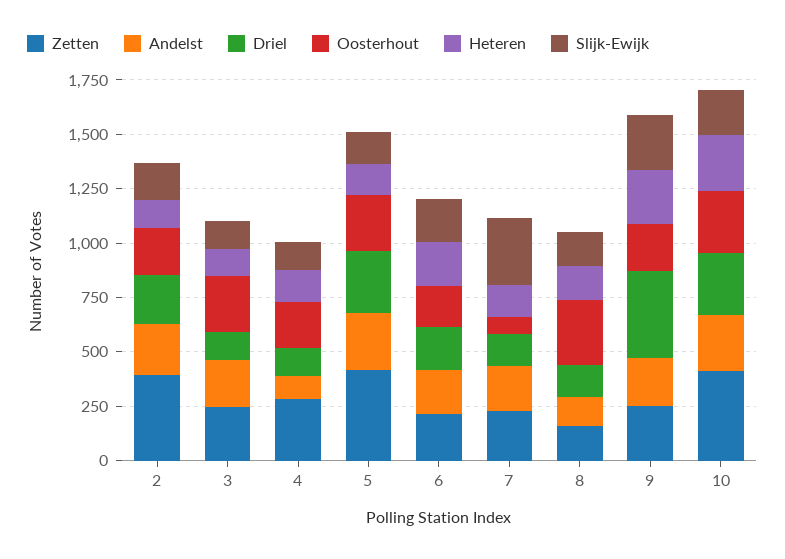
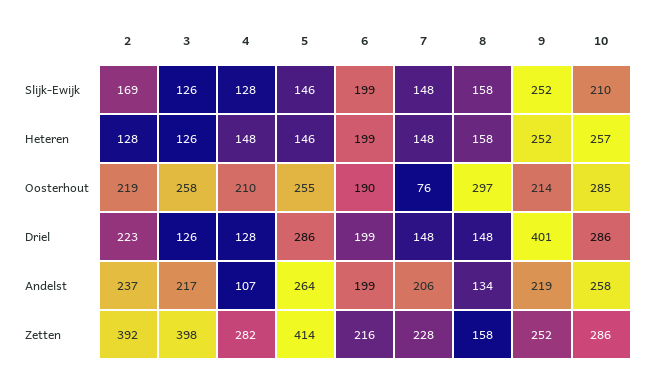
  {
    "Zetten": {
      "2": 392,
-     "3": 250,
+     "3": 398,
      "4": 282,
      "5": 414,
      "6": 216,
      "7": 228,
      "8": 158,
      "9": 252,
-     "10": 400
+     "10": 286
    },
    "Andelst": {
      "2": 237,
      "3": 217,
      "4": 107,
      "5": 264,
      "6": 199,
      "7": 206,
      "8": 134,
      "9": 219,
      "10": 258
    },
    "Driel": {
      "2": 223,
      "3": 126,
      "4": 128,
      "5": 286,
      "6": 199,
      "7": 148,
      "8": 148,
      "9": 401,
      "10": 286
    },
    "Oosterhout": {
      "2": 219,
      "3": 258,
      "4": 210,
      "5": 255,
      "6": 190,
      "7": 76,
      "8": 297,
      "9": 214,
      "10": 285
    },
    "Heteren": {
      "2": 128,
      "3": 126,
      "4": 148,
      "5": 146,
      "6": 199,
      "7": 148,
      "8": 158,
      "9": 252,
      "10": 257
    },
    "Slijk-Ewijk": {
      "2": 169,
      "3": 126,
      "4": 128,
      "5": 146,
      "6": 199,
-     "7": 300,
+     "7": 148,
      "8": 158,
      "9": 252,
      "10": 210
    }
  }

